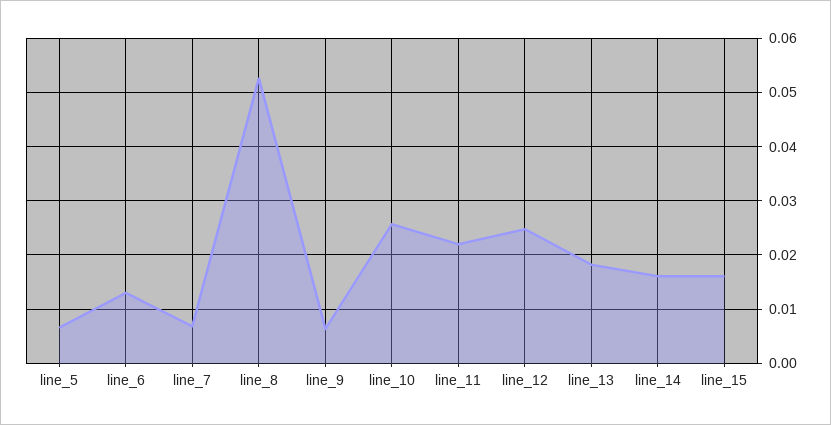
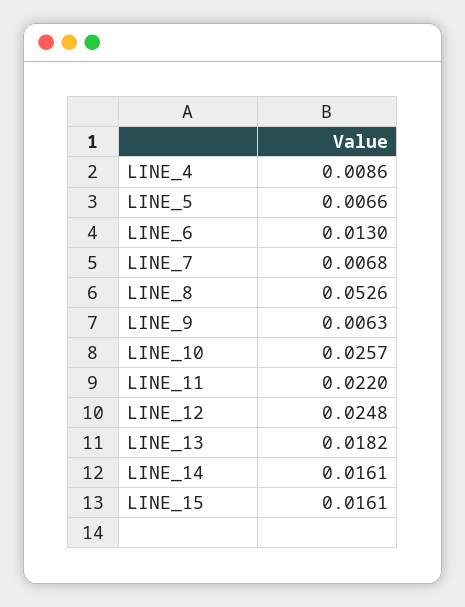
  {
    "line_5": 0.0066,
    "line_6": 0.013,
    "line_7": 0.0068,
    "line_8": 0.0526,
    "line_9": 0.0063,
    "line_10": 0.0257,
    "line_11": 0.022,
    "line_12": 0.0248,
    "line_13": 0.0182,
    "line_14": 0.0161,
-   "line_15": 0.0161
+   "line_15": 0.0161,
+   "LINE_4": 0.0086
  }

